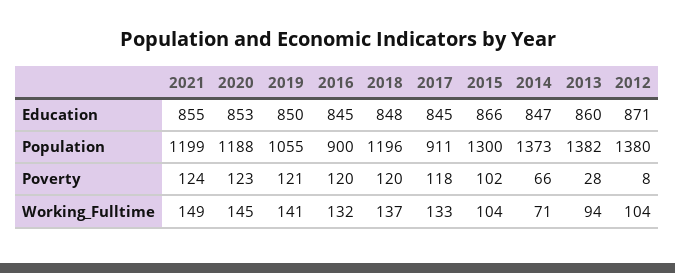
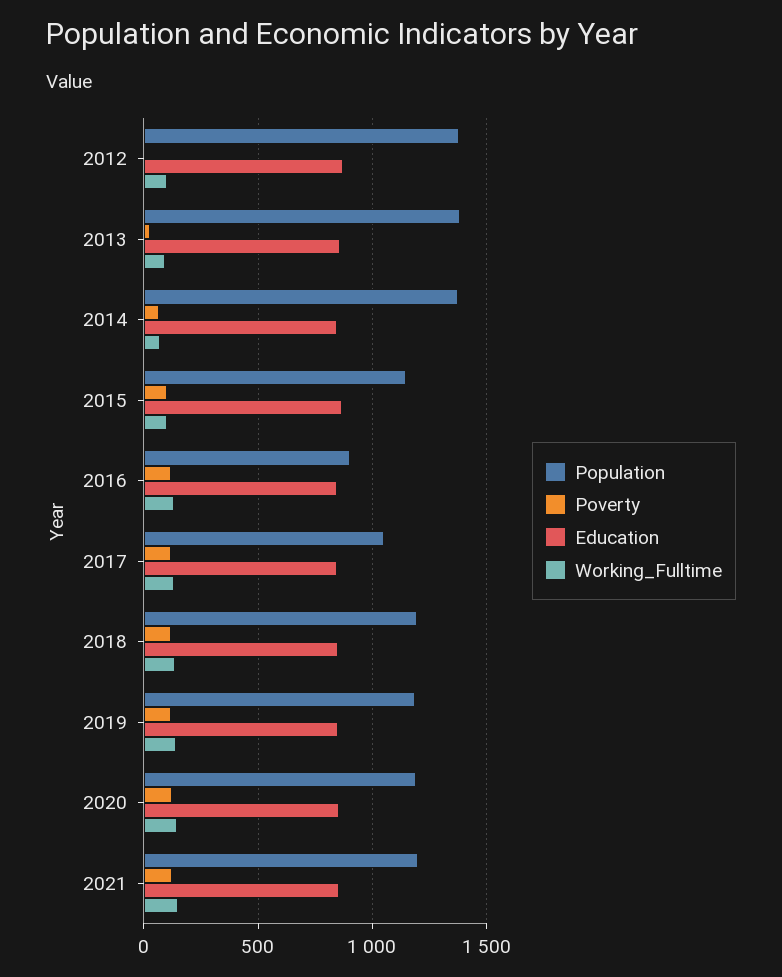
  {
    "Education": {
      "2021": 855,
      "2020": 853,
      "2019": 850,
      "2016": 845,
      "2018": 848,
      "2017": 845,
      "2015": 866,
      "2014": 847,
      "2013": 860,
      "2012": 871
    },
    "Population": {
      "2021": 1199,
      "2020": 1188,
-     "2019": 1055,
+     "2019": 1200,
      "2016": 900,
      "2018": 1196,
-     "2017": 911,
+     "2017": 1050,
-     "2015": 1300,
+     "2015": 1150,
      "2014": 1373,
      "2013": 1382,
      "2012": 1380
    },
    "Poverty": {
      "2021": 124,
      "2020": 123,
      "2019": 121,
      "2016": 120,
      "2018": 120,
      "2017": 118,
      "2015": 102,
      "2014": 66,
      "2013": 28,
      "2012": 8
    },
    "Working_Fulltime": {
      "2021": 149,
      "2020": 145,
      "2019": 141,
      "2016": 132,
      "2018": 137,
      "2017": 133,
      "2015": 104,
      "2014": 71,
      "2013": 94,
      "2012": 104
    }
  }

